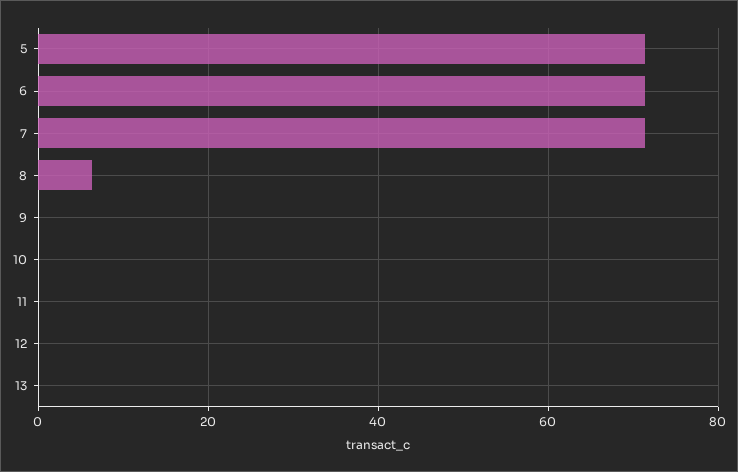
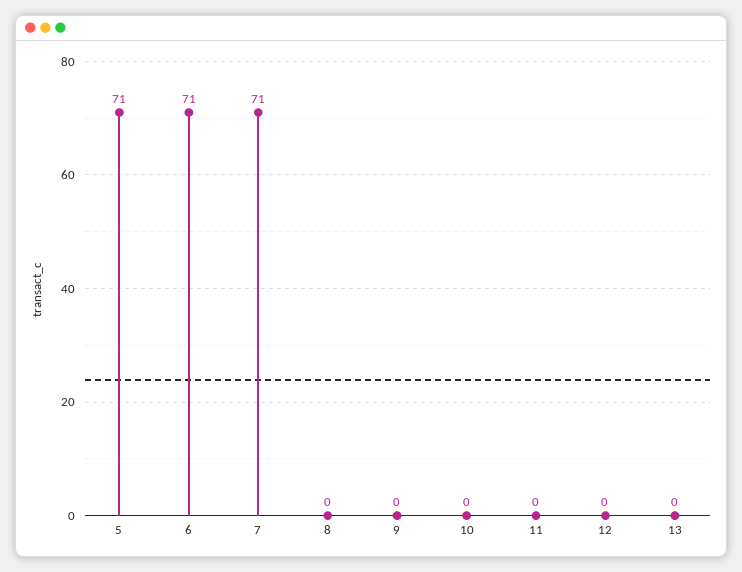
  {
    "5": 71,
    "6": 71,
    "7": 71,
-   "8": 6,
+   "8": 0,
    "9": 0,
    "10": 0,
    "11": 0,
    "12": 0,
    "13": 0
  }

